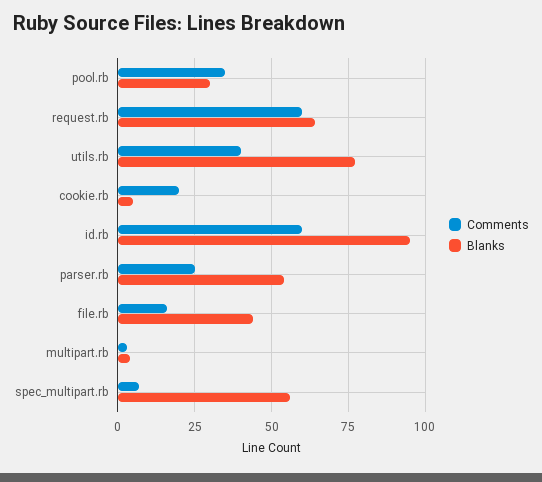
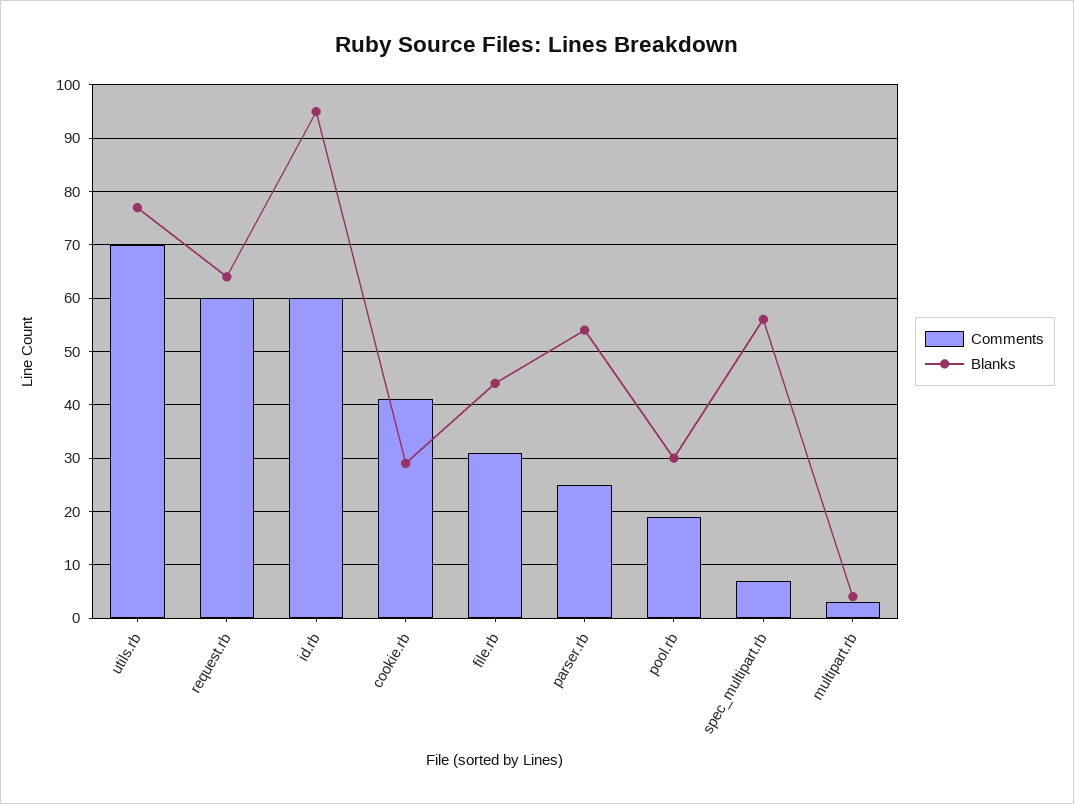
  {
    "Comments": {
-     "pool.rb": 35,
+     "pool.rb": 20,
      "request.rb": 60,
-     "utils.rb": 40,
+     "utils.rb": 70,
-     "cookie.rb": 20,
+     "cookie.rb": 40,
      "id.rb": 60,
      "parser.rb": 25,
-     "file.rb": 15,
+     "file.rb": 30,
      "multipart.rb": 5,
      "spec_multipart.rb": 5
    },
    "Blanks": {
      "pool.rb": 30,
      "request.rb": 65,
      "utils.rb": 75,
-     "cookie.rb": 5,
+     "cookie.rb": 30,
      "id.rb": 95,
      "parser.rb": 55,
      "file.rb": 45,
      "multipart.rb": 5,
      "spec_multipart.rb": 55
    }
  }

